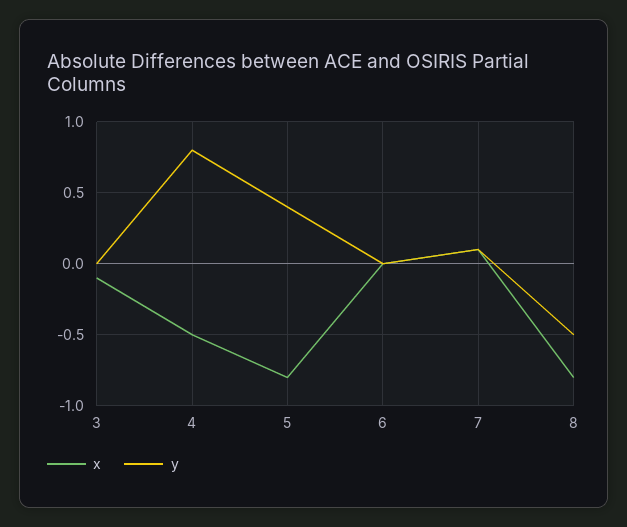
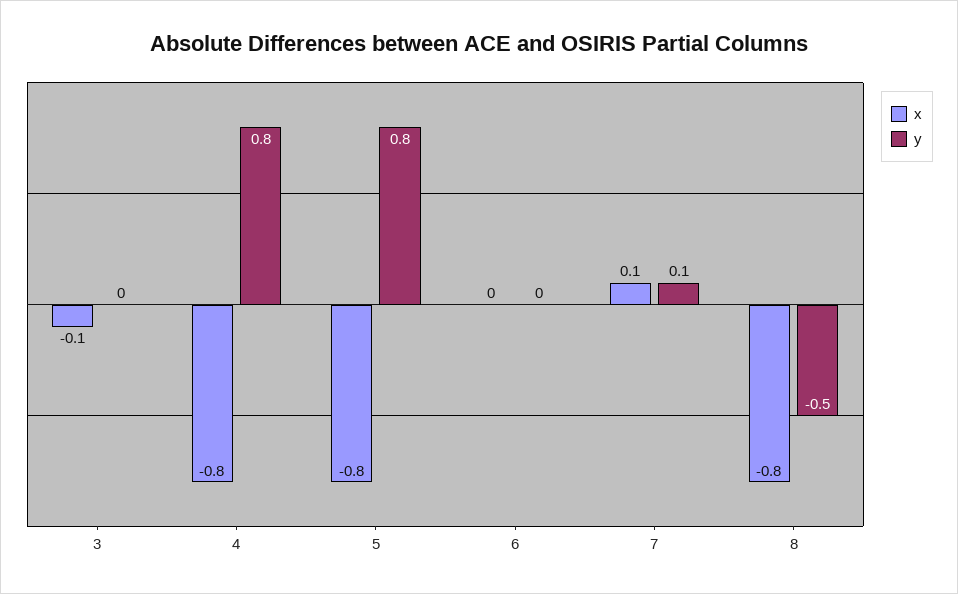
  {
    "x": {
      "3": -0.1,
-     "4": -0.5,
+     "4": -0.8,
      "5": -0.8,
      "6": 0,
      "7": 0.1,
      "8": -0.8
    },
    "y": {
      "3": 0,
      "4": 0.8,
-     "5": 0.4,
+     "5": 0.8,
      "6": 0,
      "7": 0.1,
      "8": -0.5
    }
  }

